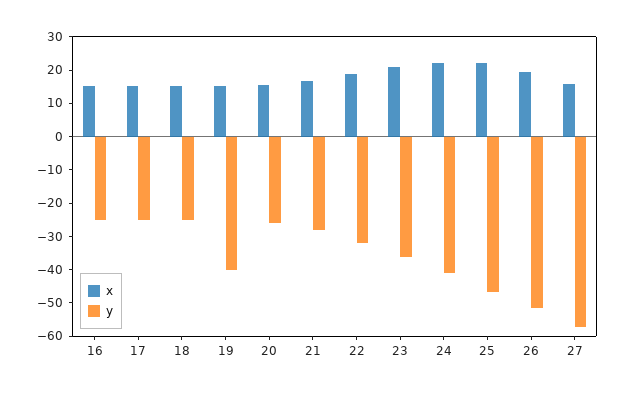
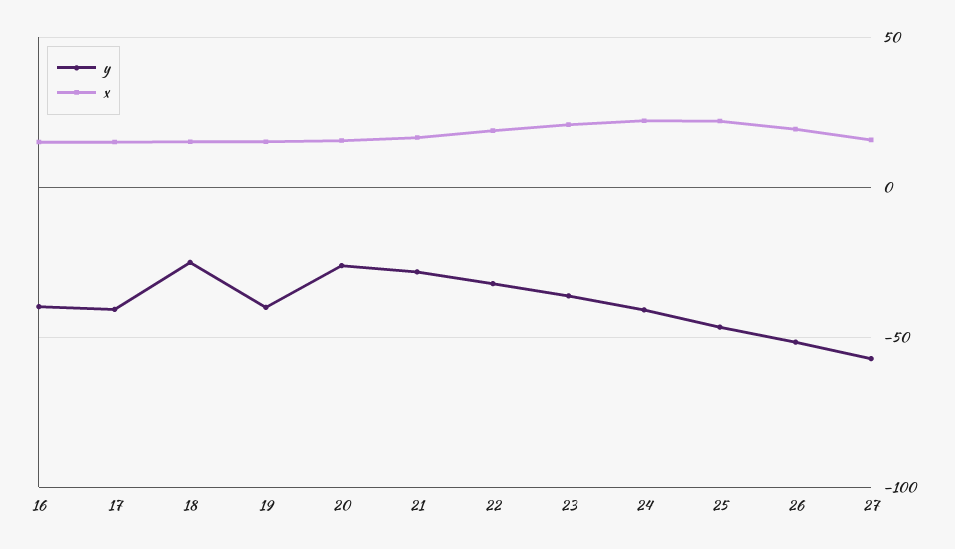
  {
    "x": {
      "16": 15,
      "17": 15,
      "18": 15,
      "19": 15,
      "20": 15,
      "21": 17.5,
      "22": 20,
      "23": 20,
      "24": 22.5,
      "25": 22.5,
      "26": 20,
      "27": 15
    },
    "y": {
-     "16": -25,
+     "16": -40,
-     "17": -25,
+     "17": -40,
      "18": -25,
      "19": -40,
      "20": -25,
      "21": -27.5,
      "22": -32.5,
      "23": -35,
      "24": -40,
      "25": -47.5,
      "26": -52.5,
      "27": -57.5
    }
  }

